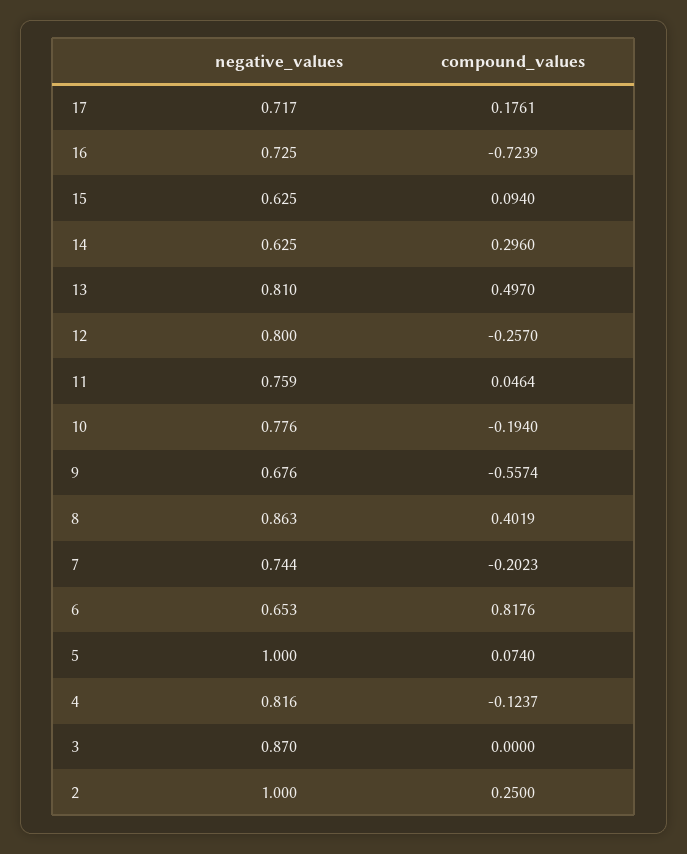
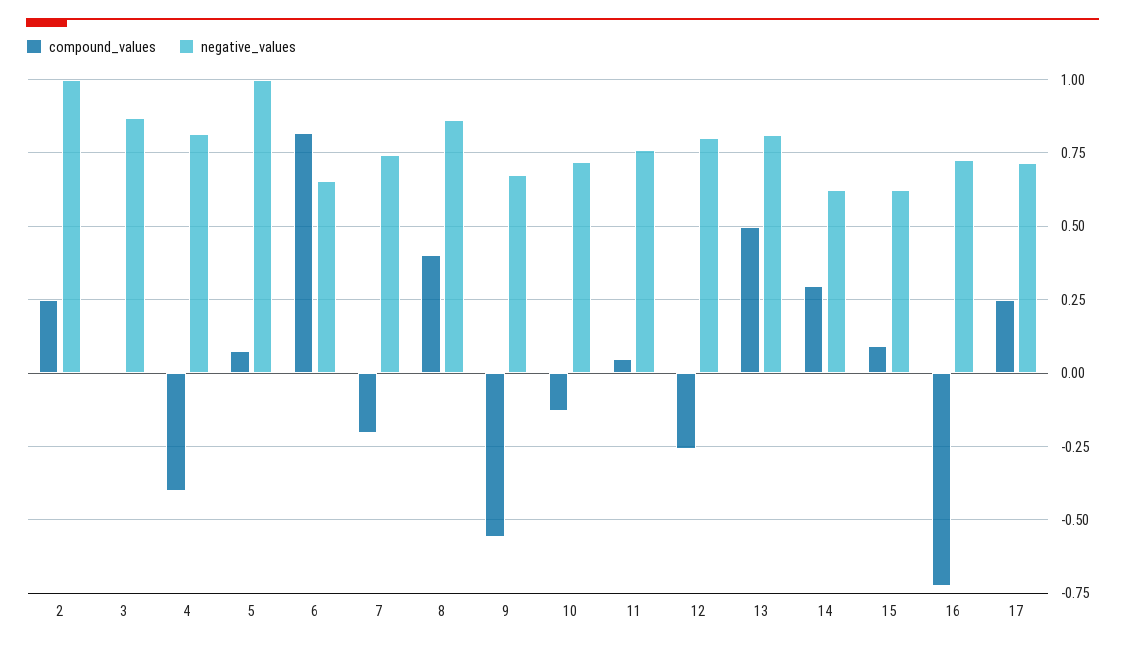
  {
    "negative_values": {
      "17": 0.717,
      "16": 0.725,
      "15": 0.625,
      "14": 0.625,
      "13": 0.81,
      "12": 0.8,
      "11": 0.759,
-     "10": 0.776,
+     "10": 0.725,
      "9": 0.676,
      "8": 0.863,
      "7": 0.744,
      "6": 0.653,
      "5": 1,
      "4": 0.816,
      "3": 0.87,
      "2": 1
    },
    "compound_values": {
-     "17": 0.1761,
+     "17": 0.25,
      "16": -0.7239,
      "15": 0.094,
      "14": 0.296,
      "13": 0.497,
      "12": -0.257,
      "11": 0.0464,
-     "10": -0.194,
+     "10": -0.125,
      "9": -0.5574,
      "8": 0.4019,
      "7": -0.2023,
      "6": 0.8176,
      "5": 0.074,
-     "4": -0.1237,
+     "4": -0.4,
      "3": 0,
      "2": 0.25
    }
  }

